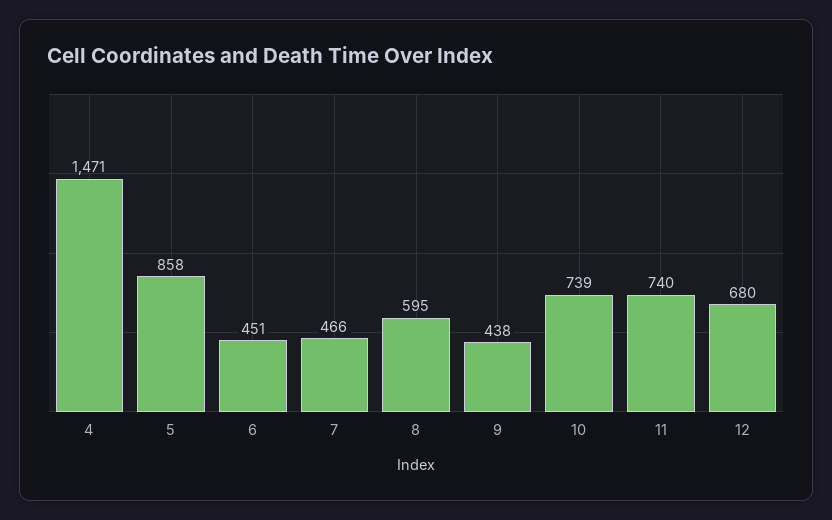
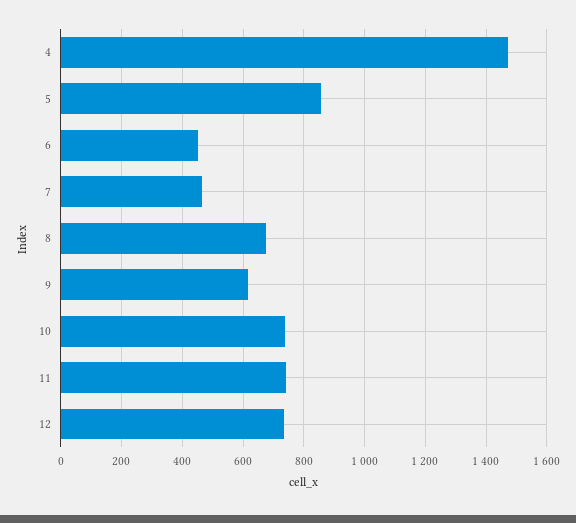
  {
    "4": 1471,
    "5": 858,
    "6": 451,
    "7": 466,
-   "8": 595,
+   "8": 680,
-   "9": 438,
+   "9": 620,
    "10": 739,
    "11": 740,
-   "12": 680
+   "12": 740
  }

